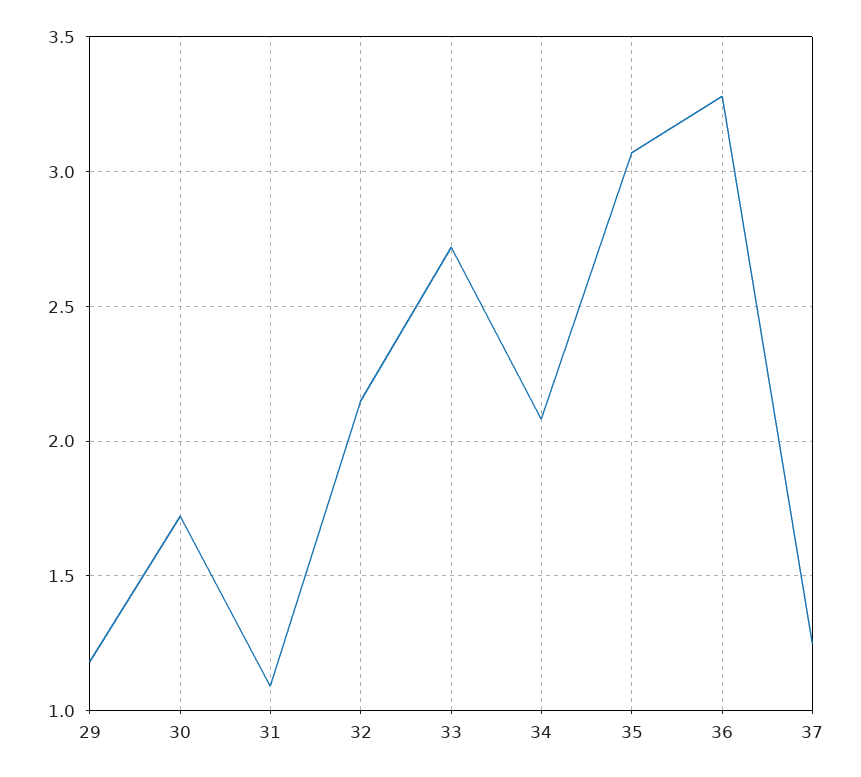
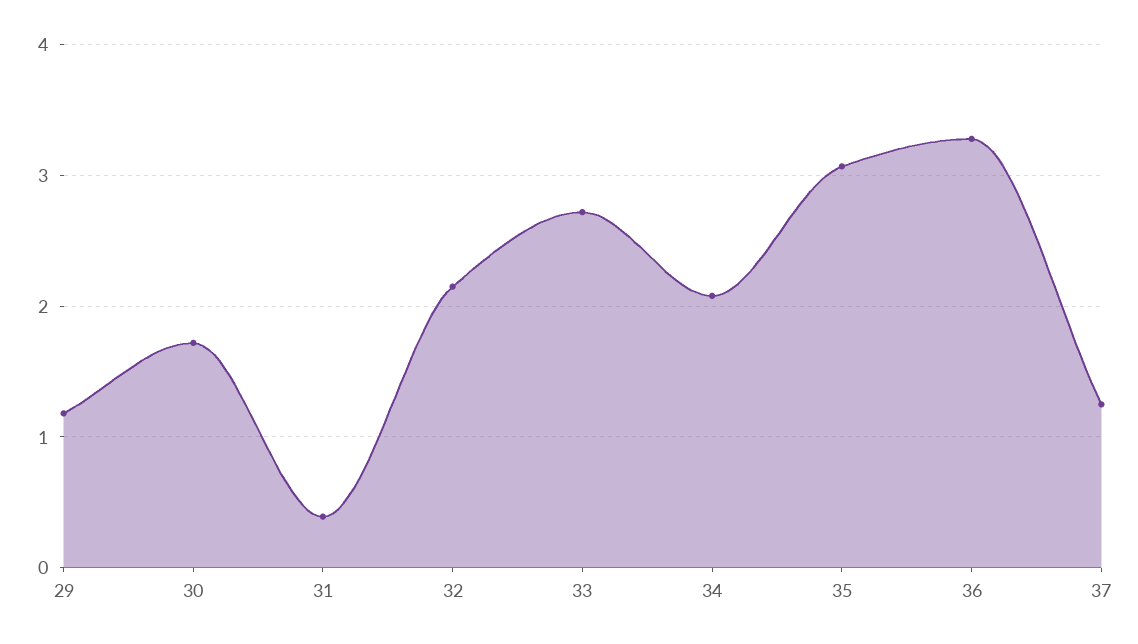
  {
    "29": 1.2,
    "30": 1.7,
-   "31": 1.1,
+   "31": 0.4,
    "32": 2.15,
    "33": 2.7,
    "34": 2.1,
    "35": 3.05,
    "36": 3.3,
    "37": 1.25
  }

